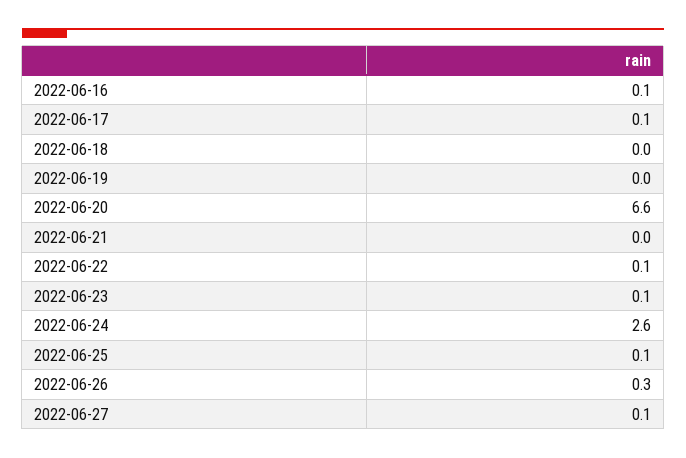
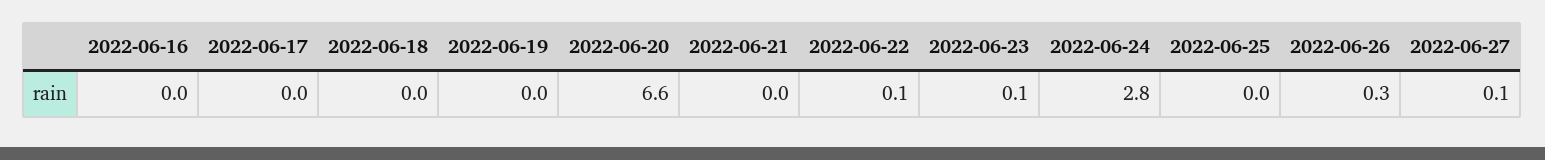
  {
-   "2022-06-16": 0.1,
+   "2022-06-16": 0,
-   "2022-06-17": 0.1,
+   "2022-06-17": 0,
    "2022-06-18": 0,
    "2022-06-19": 0,
    "2022-06-20": 6.6,
    "2022-06-21": 0,
    "2022-06-22": 0.1,
    "2022-06-23": 0.1,
-   "2022-06-24": 2.6,
+   "2022-06-24": 2.8,
-   "2022-06-25": 0.1,
+   "2022-06-25": 0,
    "2022-06-26": 0.3,
    "2022-06-27": 0.1
  }

